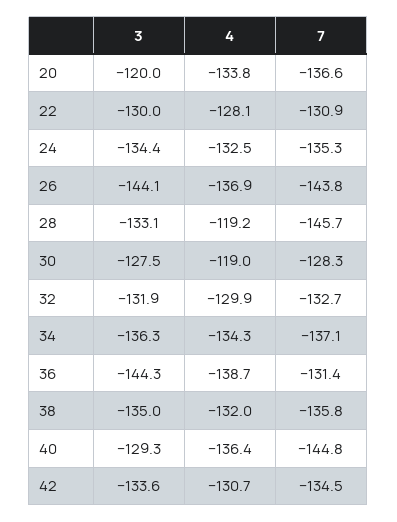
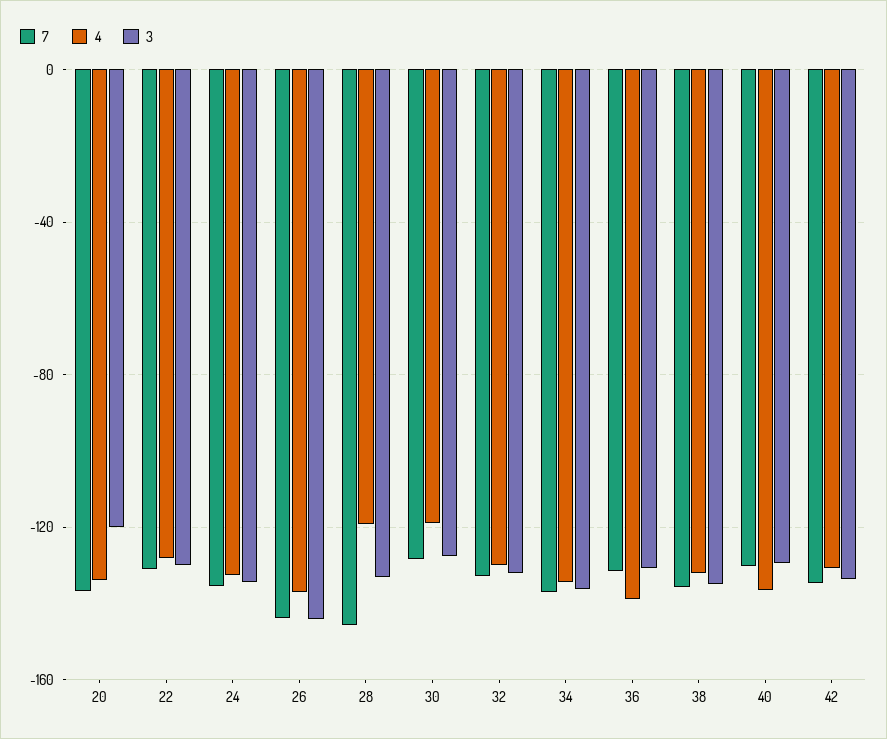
  {
    "3": {
      "20": -120,
      "22": -130,
      "24": -134.4,
      "26": -144.1,
      "28": -133.1,
      "30": -127.5,
      "32": -131.9,
      "34": -136.3,
-     "36": -144.3,
+     "36": -130,
      "38": -135,
      "40": -129.3,
      "42": -133.6
    },
    "4": {
      "20": -133.8,
      "22": -128.1,
      "24": -132.5,
      "26": -136.9,
      "28": -119.2,
      "30": -119,
      "32": -129.9,
      "34": -134.3,
      "36": -138.7,
      "38": -132,
      "40": -136.4,
      "42": -130.7
    },
    "7": {
      "20": -136.6,
      "22": -130.9,
      "24": -135.3,
      "26": -143.8,
      "28": -145.7,
      "30": -128.3,
      "32": -132.7,
      "34": -137.1,
      "36": -131.4,
      "38": -135.8,
-     "40": -144.8,
+     "40": -130,
      "42": -134.5
    }
  }

